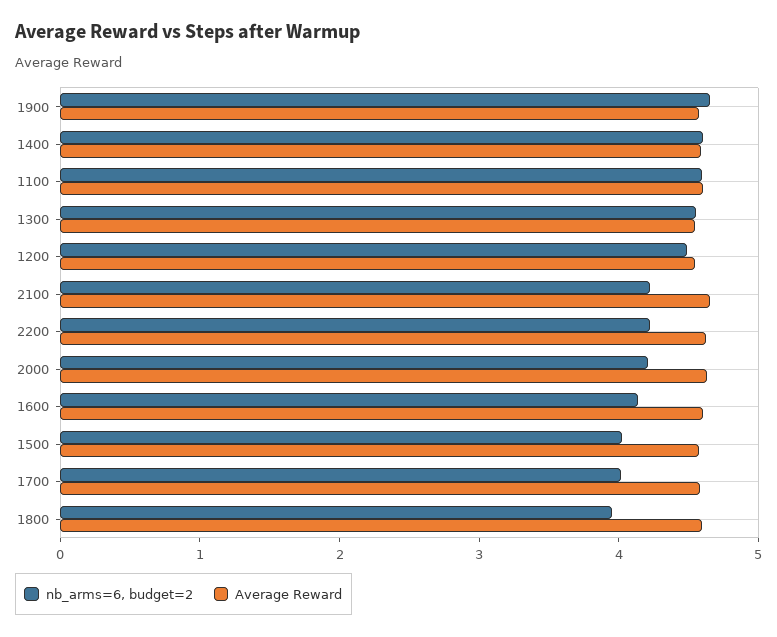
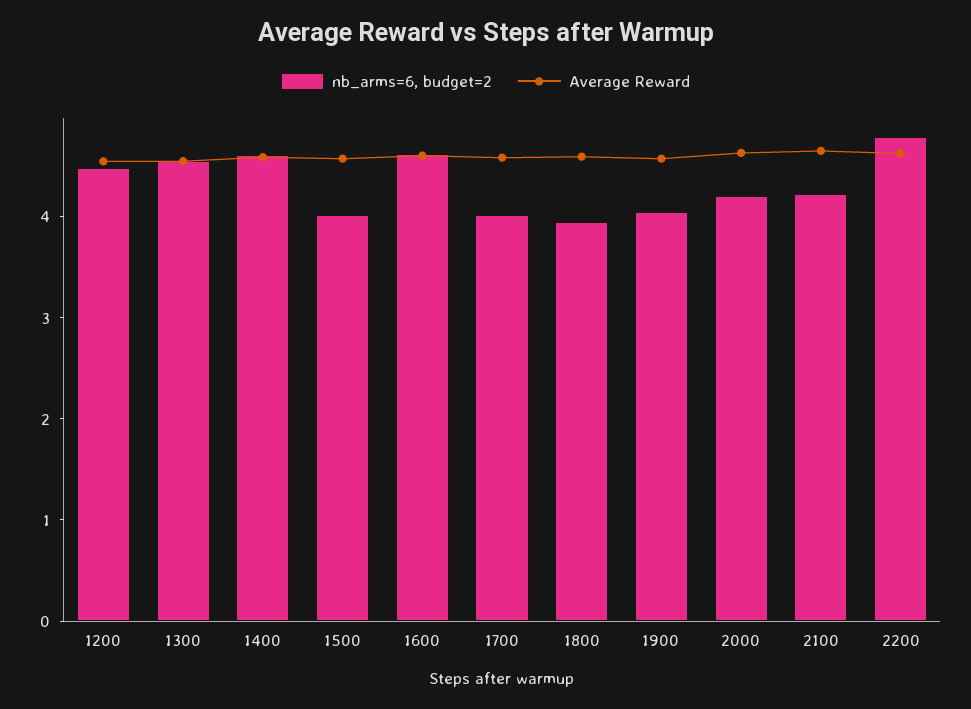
  {
    "nb_arms=6, budget=2": {
-     "1900": 4.6,
+     "1900": 4,
      "1400": 4.6,
-     "1100": 4.6,
      "1300": 4.6,
      "1200": 4.4,
      "2100": 4.2,
-     "2200": 4.2,
+     "2200": 4.8,
      "2000": 4.2,
-     "1600": 4.2,
+     "1600": 4.6,
      "1500": 4,
      "1700": 4,
      "1800": 4
    },
    "Average Reward": {
      "1900": 4.6,
      "1400": 4.6,
-     "1100": 4.6,
      "1300": 4.6,
      "1200": 4.6,
      "2100": 4.6,
      "2200": 4.6,
      "2000": 4.6,
      "1600": 4.6,
      "1500": 4.6,
      "1700": 4.6,
      "1800": 4.6
    }
  }

